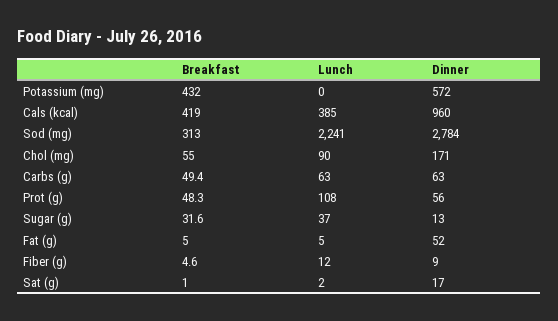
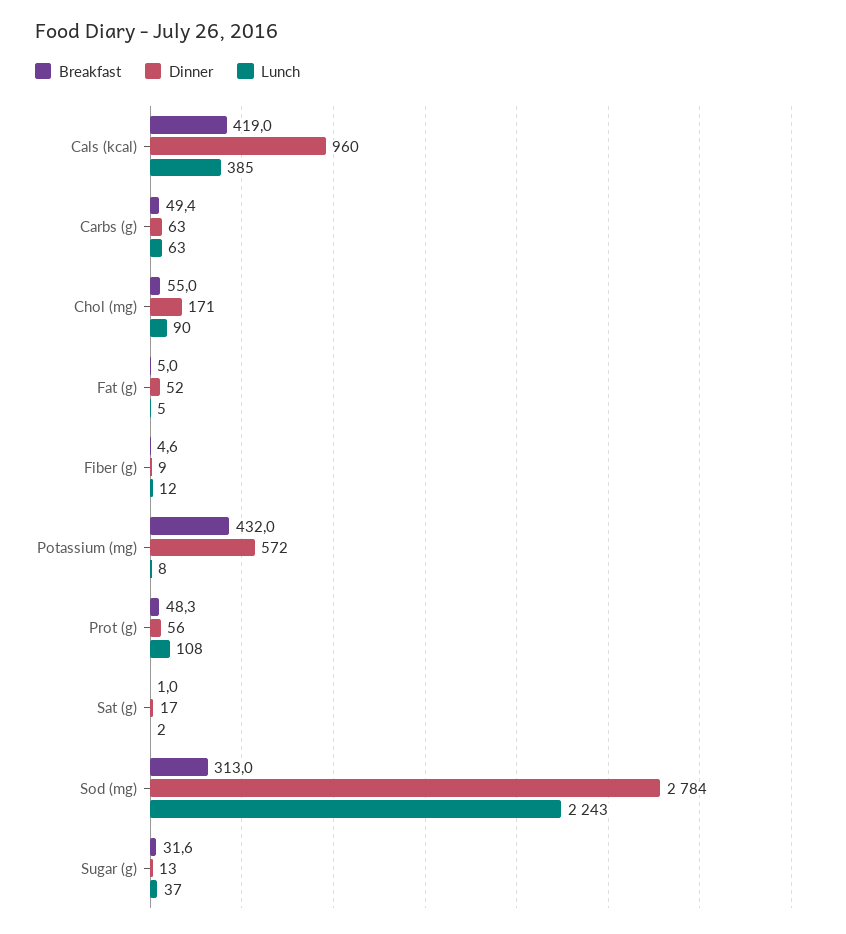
  {
    "Breakfast": {
      "Potassium (mg)": 432,
      "Cals (kcal)": 419,
      "Sod (mg)": 313,
      "Chol (mg)": 55,
      "Carbs (g)": 49.4,
      "Prot (g)": 48.3,
      "Sugar (g)": 31.6,
      "Fat (g)": 5,
      "Fiber (g)": 4.6,
      "Sat (g)": 1
    },
    "Lunch": {
-     "Potassium (mg)": 0,
+     "Potassium (mg)": 8,
      "Cals (kcal)": 385,
-     "Sod (mg)": 2241,
+     "Sod (mg)": 2243,
      "Chol (mg)": 90,
      "Carbs (g)": 63,
      "Prot (g)": 108,
      "Sugar (g)": 37,
      "Fat (g)": 5,
      "Fiber (g)": 12,
      "Sat (g)": 2
    },
    "Dinner": {
      "Potassium (mg)": 572,
      "Cals (kcal)": 960,
      "Sod (mg)": 2784,
      "Chol (mg)": 171,
      "Carbs (g)": 63,
      "Prot (g)": 56,
      "Sugar (g)": 13,
      "Fat (g)": 52,
      "Fiber (g)": 9,
      "Sat (g)": 17
    }
  }

